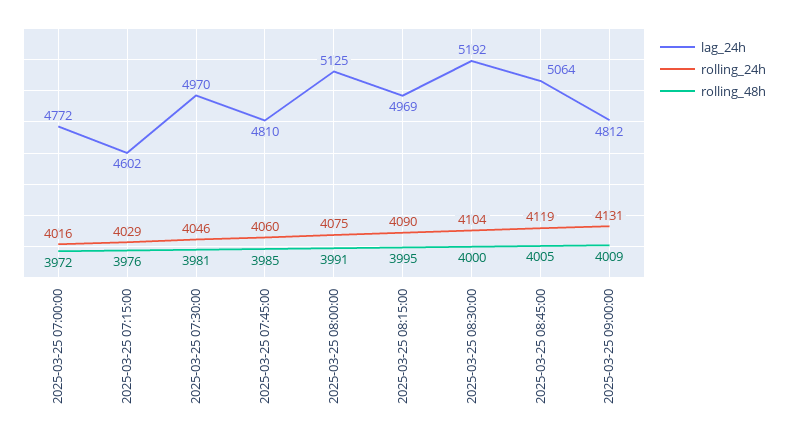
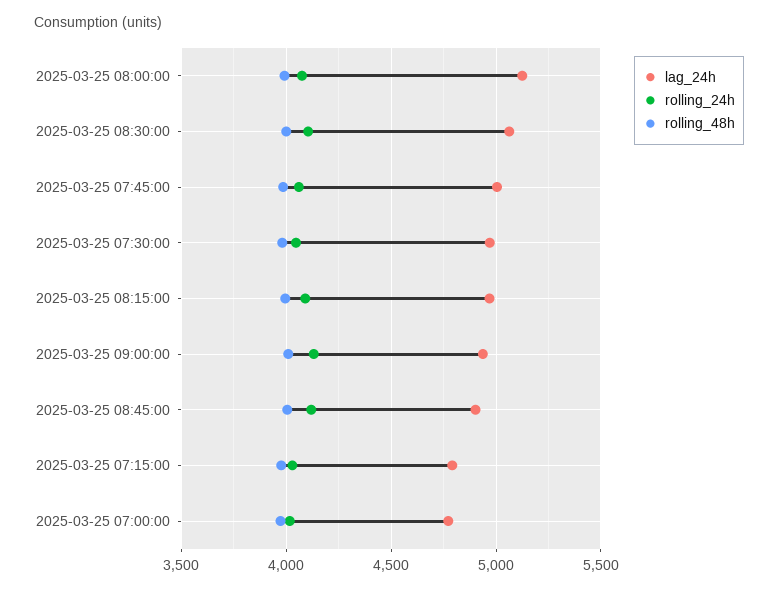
  {
    "lag_24h": {
      "2025-03-25 07:00:00": 4772,
-     "2025-03-25 07:15:00": 4602,
+     "2025-03-25 07:15:00": 4800,
      "2025-03-25 07:30:00": 4970,
-     "2025-03-25 07:45:00": 4810,
+     "2025-03-25 07:45:00": 5000,
      "2025-03-25 08:00:00": 5125,
      "2025-03-25 08:15:00": 4969,
-     "2025-03-25 08:30:00": 5192,
+     "2025-03-25 08:30:00": 5050,
-     "2025-03-25 08:45:00": 5064,
+     "2025-03-25 08:45:00": 4900,
-     "2025-03-25 09:00:00": 4812
+     "2025-03-25 09:00:00": 4950
    },
    "rolling_24h": {
      "2025-03-25 07:00:00": 4016,
      "2025-03-25 07:15:00": 4029,
      "2025-03-25 07:30:00": 4046,
      "2025-03-25 07:45:00": 4060,
      "2025-03-25 08:00:00": 4075,
      "2025-03-25 08:15:00": 4090,
      "2025-03-25 08:30:00": 4104,
      "2025-03-25 08:45:00": 4119,
      "2025-03-25 09:00:00": 4131
    },
    "rolling_48h": {
      "2025-03-25 07:00:00": 3972,
      "2025-03-25 07:15:00": 3976,
      "2025-03-25 07:30:00": 3981,
      "2025-03-25 07:45:00": 3985,
      "2025-03-25 08:00:00": 3991,
      "2025-03-25 08:15:00": 3995,
      "2025-03-25 08:30:00": 4000,
      "2025-03-25 08:45:00": 4005,
      "2025-03-25 09:00:00": 4009
    }
  }

